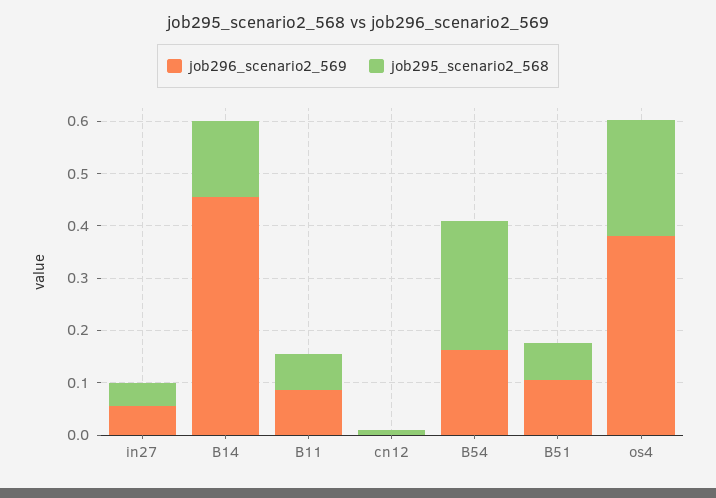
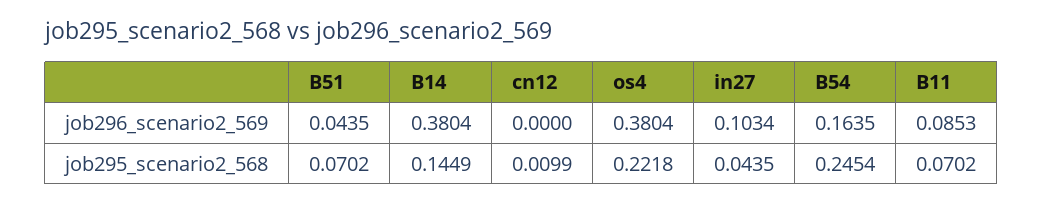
  {
    "job296_scenario2_569": {
-     "in27": 0.06,
+     "in27": 0.1034,
-     "B14": 0.46,
+     "B14": 0.3804,
      "B11": 0.0853,
      "cn12": 0,
      "B54": 0.1635,
-     "B51": 0.1,
+     "B51": 0.0435,
      "os4": 0.3804
    },
    "job295_scenario2_568": {
      "in27": 0.0435,
      "B14": 0.1449,
      "B11": 0.0702,
      "cn12": 0.0099,
      "B54": 0.2454,
      "B51": 0.0702,
      "os4": 0.2218
    }
  }

